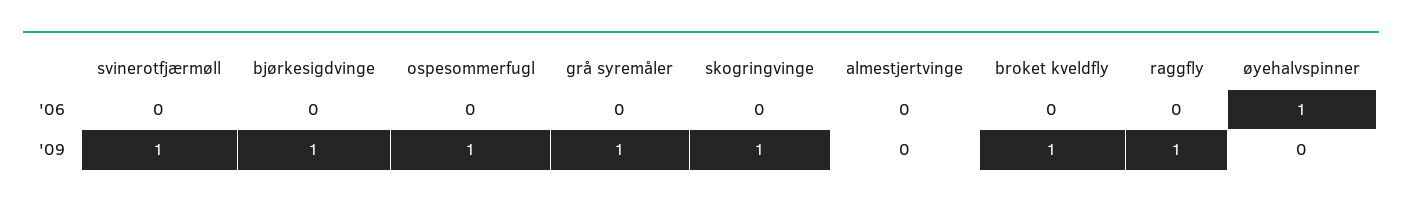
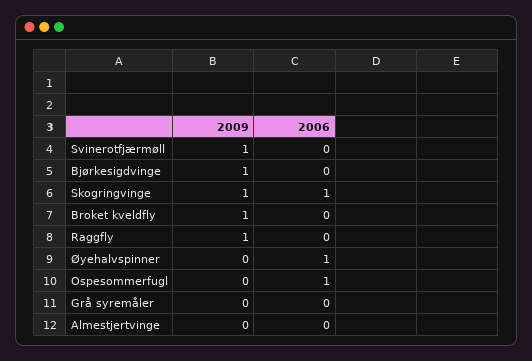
  {
    "svinerotfjærmøll": {
      "'06": 0,
      "'09": 1
    },
    "bjørkesigdvinge": {
      "'06": 0,
      "'09": 1
    },
    "ospesommerfugl": {
-     "'06": 0,
+     "'06": 1,
-     "'09": 1
+     "'09": 0
    },
    "grå syremåler": {
      "'06": 0,
-     "'09": 1
+     "'09": 0
    },
    "skogringvinge": {
-     "'06": 0,
+     "'06": 1,
      "'09": 1
    },
    "almestjertvinge": {
      "'06": 0,
      "'09": 0
    },
    "broket kveldfly": {
      "'06": 0,
      "'09": 1
    },
    "raggfly": {
      "'06": 0,
      "'09": 1
    },
    "øyehalvspinner": {
      "'06": 1,
      "'09": 0
    }
  }

